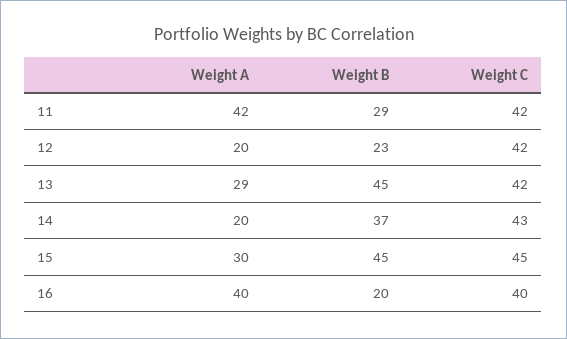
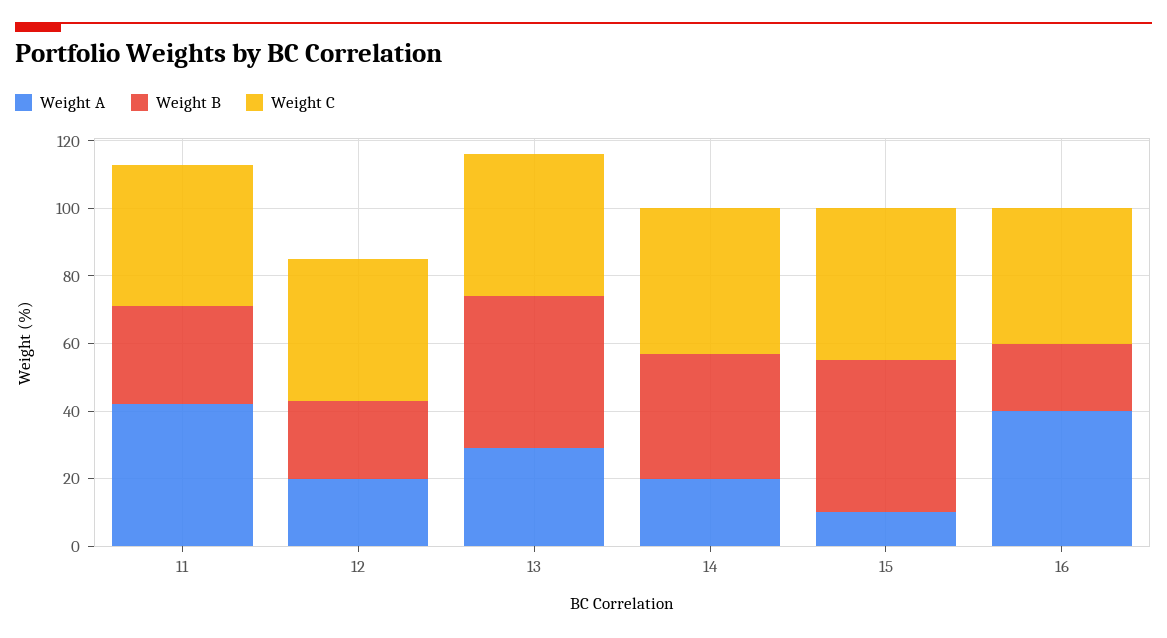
  {
    "Weight A": {
      "11": 42,
      "12": 20,
      "13": 29,
      "14": 20,
-     "15": 30,
+     "15": 10,
      "16": 40
    },
    "Weight B": {
      "11": 29,
      "12": 23,
      "13": 45,
      "14": 37,
      "15": 45,
      "16": 20
    },
    "Weight C": {
      "11": 42,
      "12": 42,
      "13": 42,
      "14": 43,
      "15": 45,
      "16": 40
    }
  }

